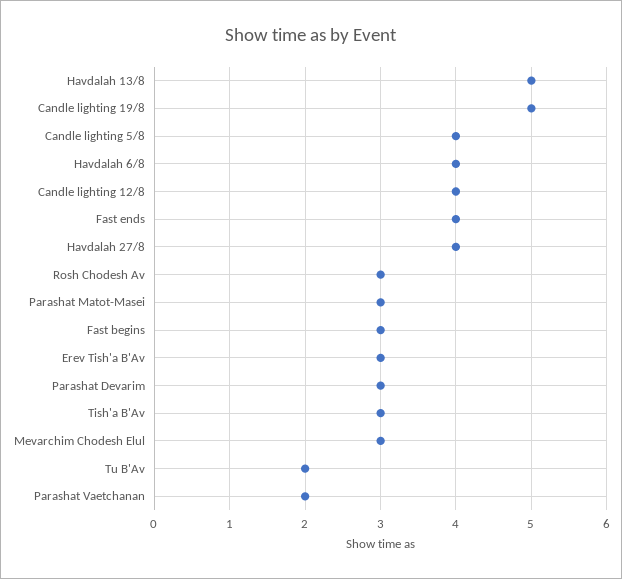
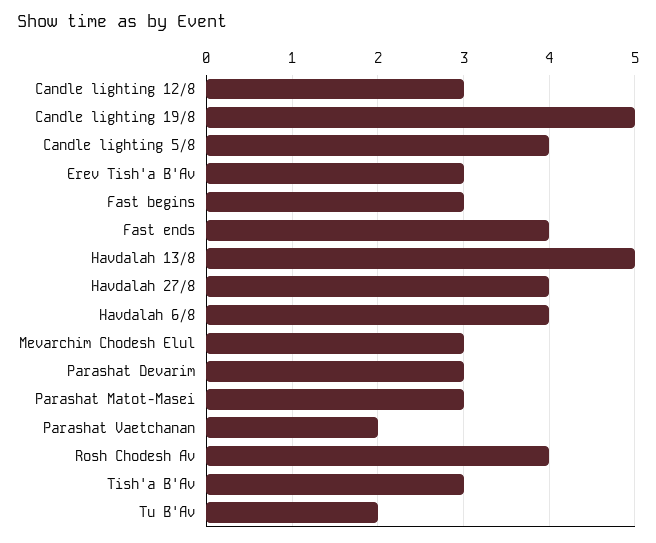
  {
    "Havdalah 13/8": 5,
    "Candle lighting 19/8": 5,
    "Candle lighting 5/8": 4,
    "Havdalah 6/8": 4,
-   "Candle lighting 12/8": 4,
+   "Candle lighting 12/8": 3,
    "Fast ends": 4,
    "Havdalah 27/8": 4,
-   "Rosh Chodesh Av": 3,
+   "Rosh Chodesh Av": 4,
    "Parashat Matot-Masei": 3,
    "Fast begins": 3,
    "Erev Tish'a B'Av": 3,
    "Parashat Devarim": 3,
    "Tish'a B'Av": 3,
    "Mevarchim Chodesh Elul": 3,
    "Tu B'Av": 2,
    "Parashat Vaetchanan": 2
  }

